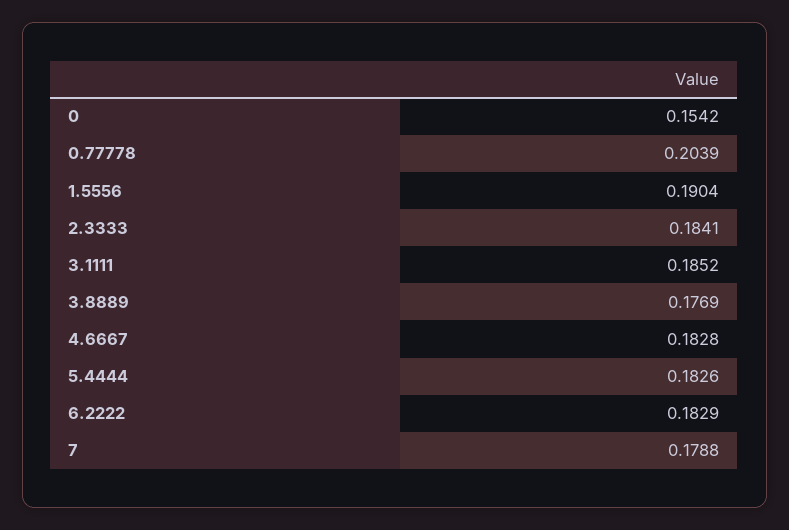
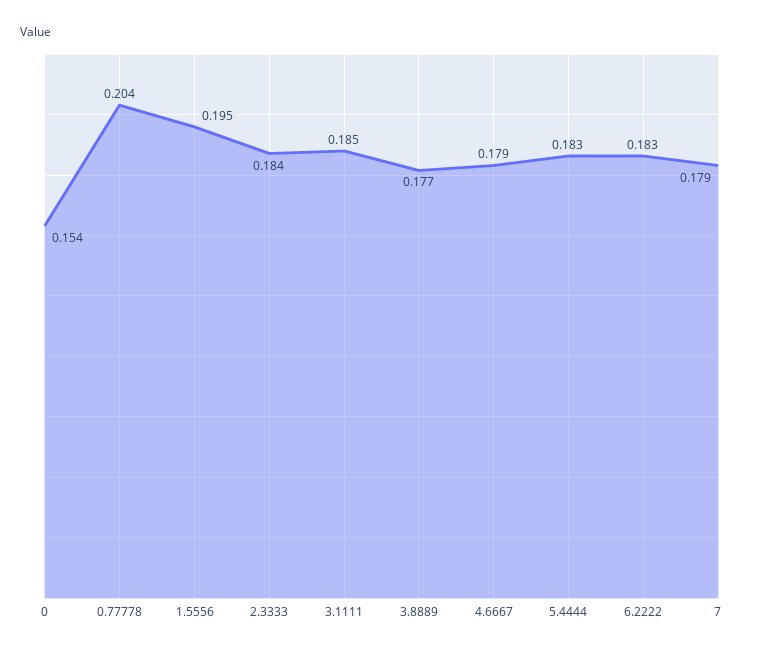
  {
    "0": 0.1542,
    "0.77778": 0.2039,
-   "1.5556": 0.1904,
+   "1.5556": 0.195,
    "2.3333": 0.1841,
    "3.1111": 0.1852,
    "3.8889": 0.1769,
-   "4.6667": 0.1828,
+   "4.6667": 0.179,
    "5.4444": 0.1826,
    "6.2222": 0.1829,
    "7": 0.1788
  }

